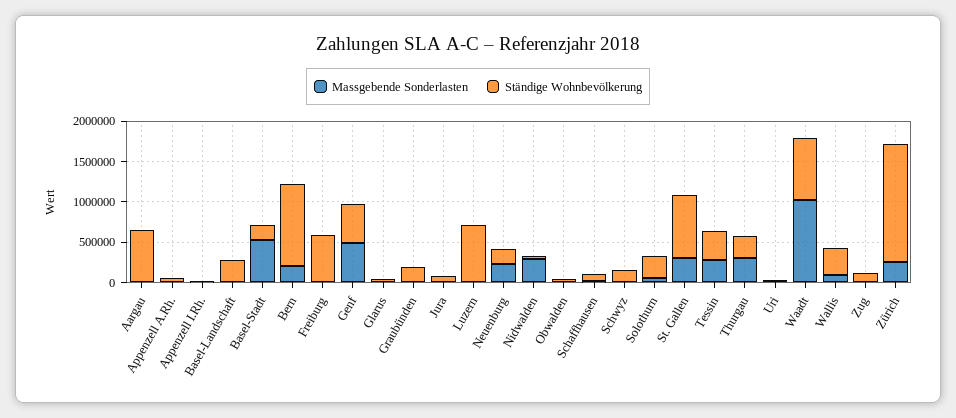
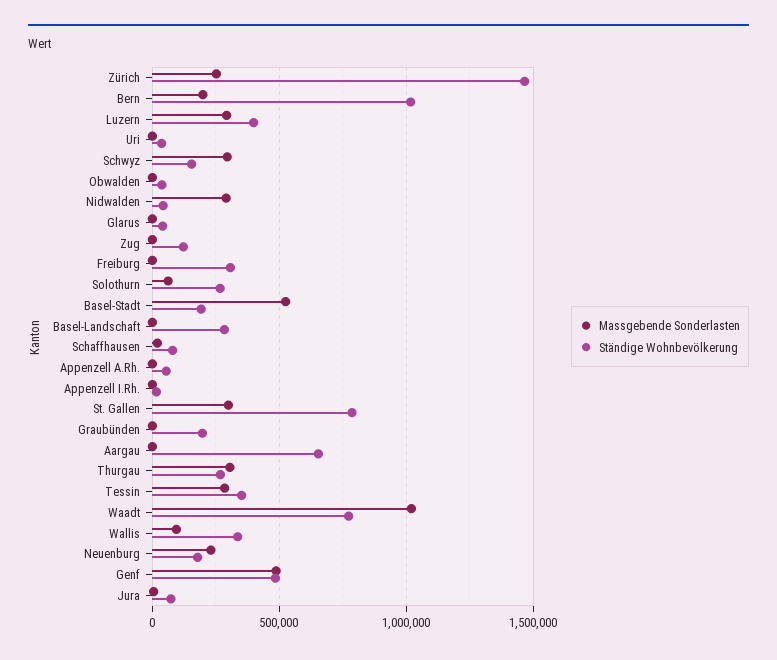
  {
    "Massgebende Sonderlasten": {
      "Aargau": 0,
      "Appenzell A.Rh.": 0,
      "Appenzell I.Rh.": 0,
      "Basel-Landschaft": 0,
      "Basel-Stadt": 500000,
      "Bern": 200000,
      "Freiburg": 0,
      "Genf": 500000,
      "Glarus": 0,
      "Graubünden": 0,
      "Jura": 0,
-     "Luzern": 0,
+     "Luzern": 300000,
      "Neuenburg": 250000,
      "Nidwalden": 300000,
      "Obwalden": 0,
      "Schaffhausen": 0,
-     "Schwyz": 0,
+     "Schwyz": 300000,
      "Solothurn": 50000,
      "St. Gallen": 300000,
      "Tessin": 300000,
      "Thurgau": 300000,
      "Uri": 0,
      "Waadt": 1000000,
      "Wallis": 100000,
      "Zug": 0,
      "Zürich": 250000
    },
    "Ständige Wohnbevölkerung": {
      "Aargau": 650000,
      "Appenzell A.Rh.": 50000,
      "Appenzell I.Rh.": 0,
      "Basel-Landschaft": 300000,
      "Basel-Stadt": 200000,
      "Bern": 1000000,
-     "Freiburg": 600000,
+     "Freiburg": 300000,
      "Genf": 500000,
      "Glarus": 50000,
      "Graubünden": 200000,
      "Jura": 50000,
-     "Luzern": 700000,
+     "Luzern": 400000,
      "Neuenburg": 200000,
      "Nidwalden": 50000,
      "Obwalden": 50000,
      "Schaffhausen": 100000,
      "Schwyz": 150000,
      "Solothurn": 250000,
      "St. Gallen": 800000,
      "Tessin": 350000,
      "Thurgau": 250000,
      "Uri": 50000,
      "Waadt": 750000,
      "Wallis": 350000,
      "Zug": 100000,
      "Zürich": 1450000
    }
  }

